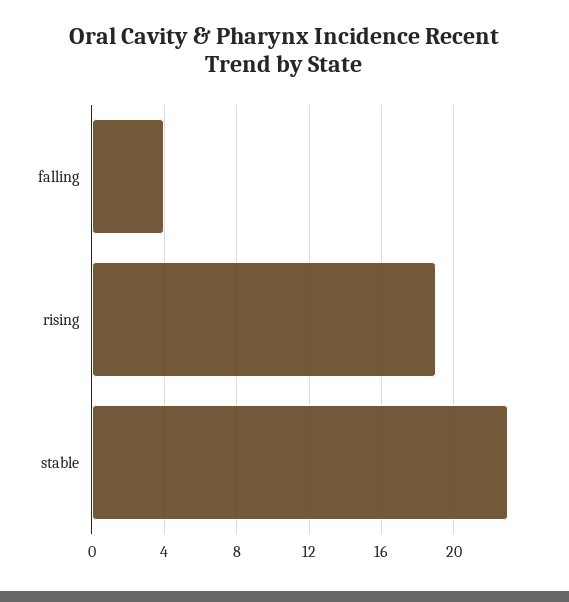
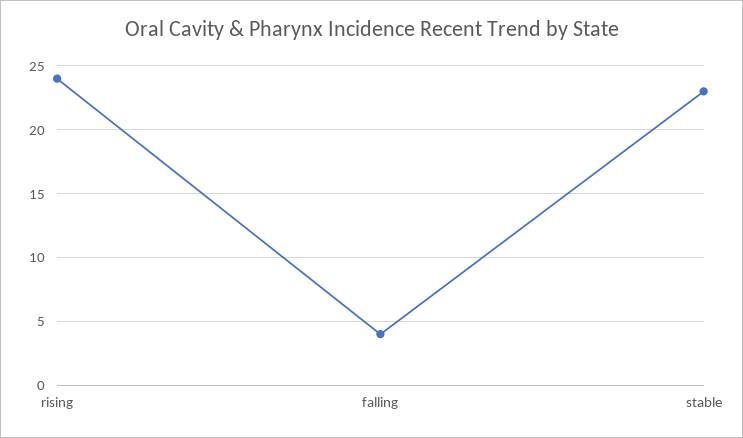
  {
    "falling": 4,
-   "rising": 19,
+   "rising": 24,
    "stable": 23
  }

